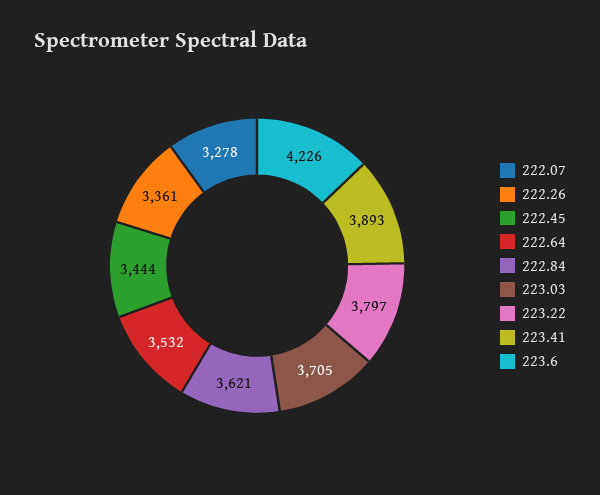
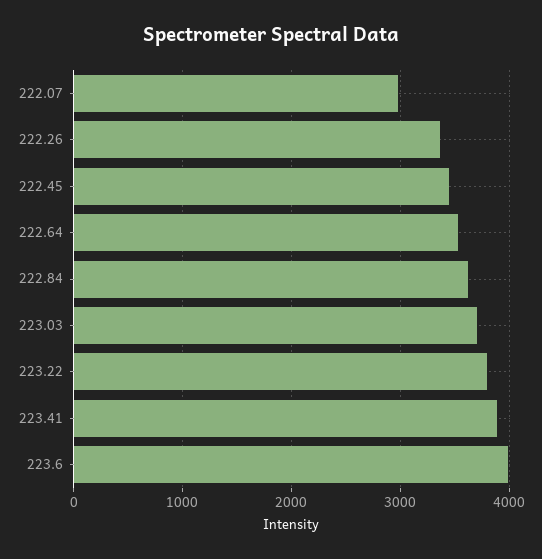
  {
-   "222.07": 3278,
+   "222.07": 3000,
    "222.26": 3361,
    "222.45": 3444,
    "222.64": 3532,
    "222.84": 3621,
    "223.03": 3705,
    "223.22": 3797,
    "223.41": 3893,
-   "223.6": 4226
+   "223.6": 4000
  }

